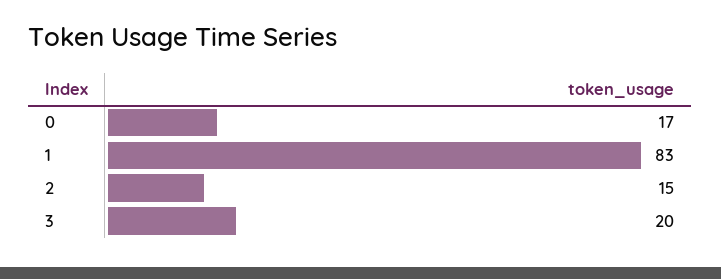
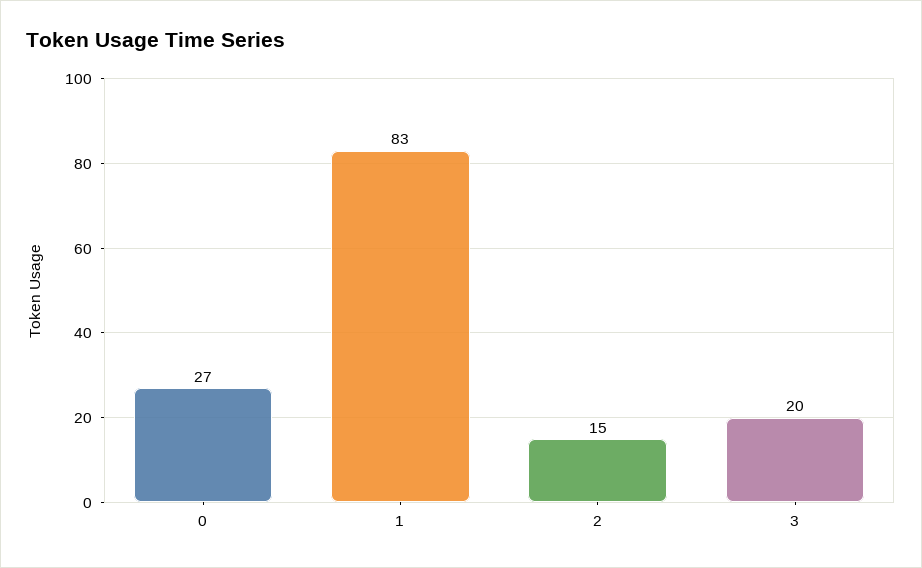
  {
-   "0": 17,
+   "0": 27,
    "1": 83,
    "2": 15,
    "3": 20
  }

